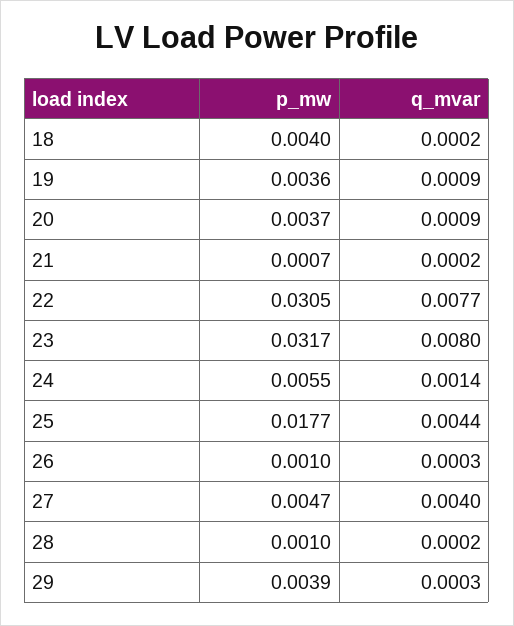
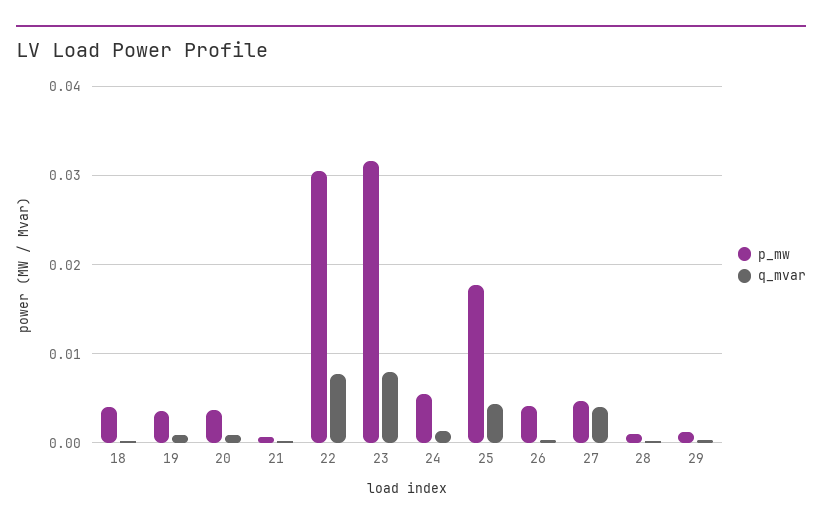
  {
    "p_mw": {
      "18": 0.004,
      "19": 0.0036,
      "20": 0.0037,
      "21": 0.0007,
      "22": 0.0305,
      "23": 0.0317,
      "24": 0.0055,
      "25": 0.0177,
-     "26": 0.001,
+     "26": 0.004,
      "27": 0.0047,
      "28": 0.001,
-     "29": 0.0039
+     "29": 0.001
    },
    "q_mvar": {
      "18": 0.0002,
      "19": 0.0009,
      "20": 0.0009,
      "21": 0.0002,
      "22": 0.0077,
      "23": 0.008,
      "24": 0.0014,
      "25": 0.0044,
      "26": 0.0003,
      "27": 0.004,
      "28": 0.0002,
      "29": 0.0003
    }
  }

